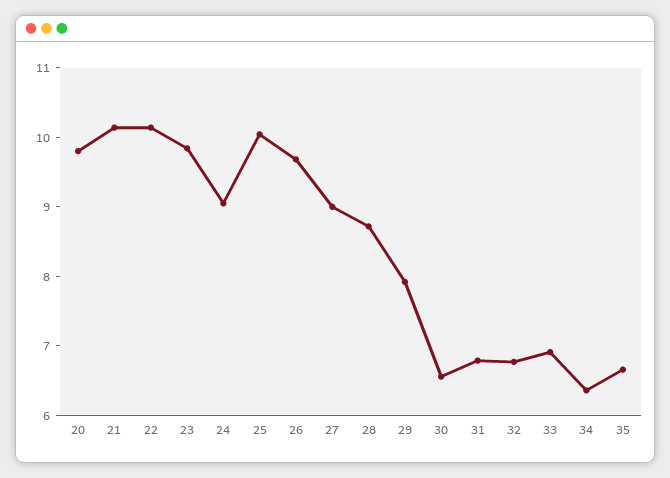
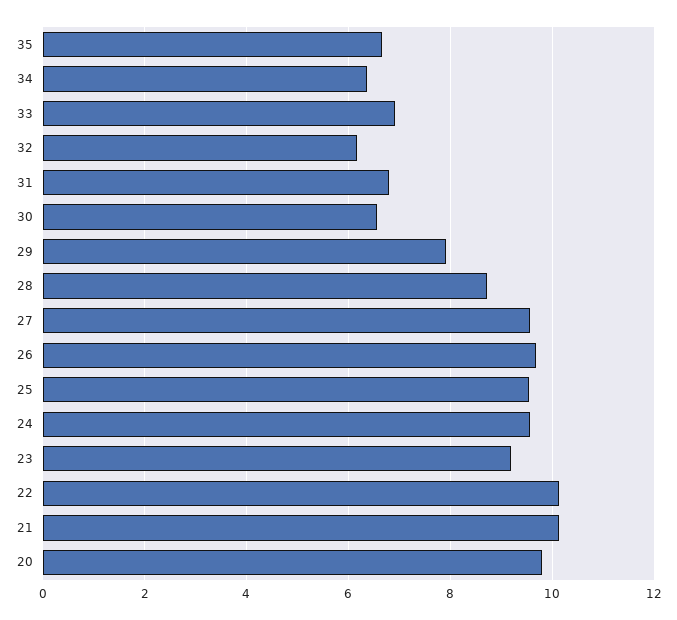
  {
    "20": 9.8,
    "21": 10.2,
    "22": 10.2,
-   "23": 9.8,
+   "23": 9.2,
-   "24": 9,
+   "24": 9.6,
-   "25": 10,
+   "25": 9.6,
    "26": 9.6,
-   "27": 9,
+   "27": 9.6,
    "28": 8.8,
    "29": 8,
    "30": 6.6,
    "31": 6.8,
-   "32": 6.8,
+   "32": 6.2,
    "33": 7,
    "34": 6.4,
    "35": 6.6
  }

